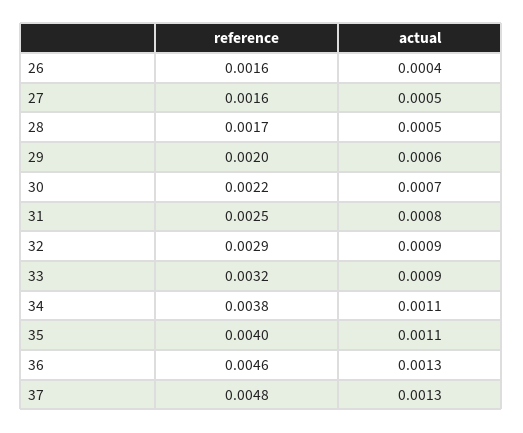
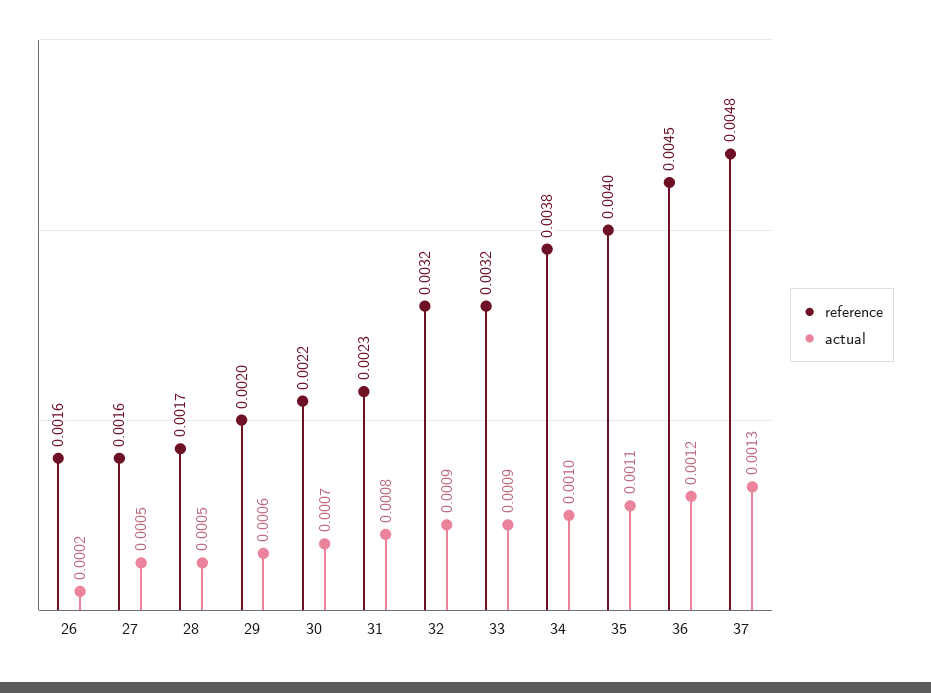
  {
    "reference": {
      "26": 0.0016,
      "27": 0.0016,
      "28": 0.0017,
      "29": 0.002,
      "30": 0.0022,
-     "31": 0.0025,
+     "31": 0.0023,
-     "32": 0.0029,
+     "32": 0.0032,
      "33": 0.0032,
      "34": 0.0038,
      "35": 0.004,
-     "36": 0.0046,
+     "36": 0.0045,
      "37": 0.0048
    },
    "actual": {
-     "26": 0.0004,
+     "26": 0.0002,
      "27": 0.0005,
      "28": 0.0005,
      "29": 0.0006,
      "30": 0.0007,
      "31": 0.0008,
      "32": 0.0009,
      "33": 0.0009,
-     "34": 0.0011,
+     "34": 0.001,
      "35": 0.0011,
-     "36": 0.0013,
+     "36": 0.0012,
      "37": 0.0013
    }
  }

